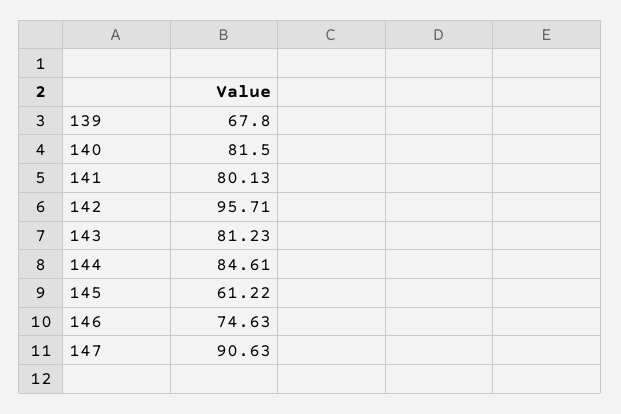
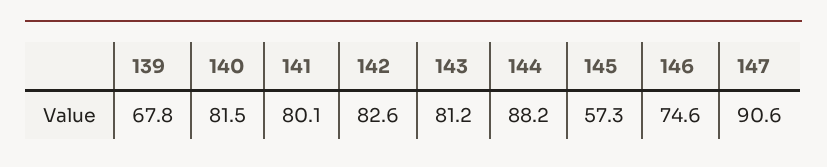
  {
    "139": 67.8,
    "140": 81.5,
    "141": 80.13,
-   "142": 95.71,
+   "142": 82.6,
    "143": 81.23,
-   "144": 84.61,
+   "144": 88.2,
-   "145": 61.22,
+   "145": 57.3,
    "146": 74.63,
    "147": 90.63
  }

